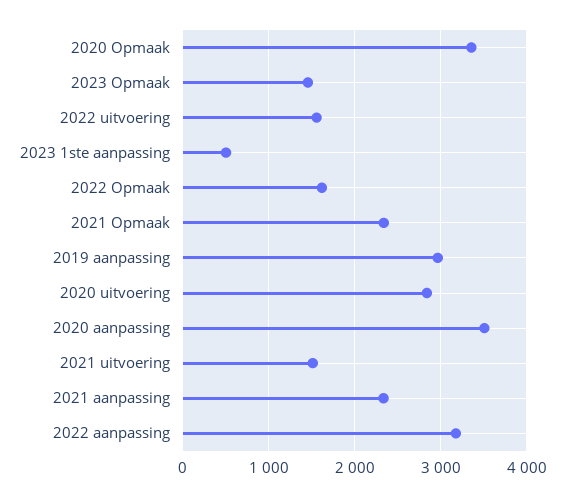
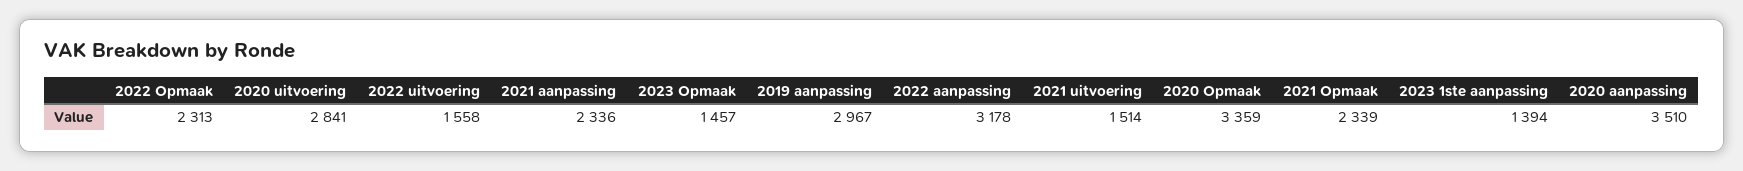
  {
    "2020 Opmaak": 3359,
    "2023 Opmaak": 1457,
    "2022 uitvoering": 1558,
-   "2023 1ste aanpassing": 500,
+   "2023 1ste aanpassing": 1394,
-   "2022 Opmaak": 1600,
+   "2022 Opmaak": 2313,
    "2021 Opmaak": 2339,
    "2019 aanpassing": 2967,
    "2020 uitvoering": 2841,
    "2020 aanpassing": 3510,
    "2021 uitvoering": 1514,
    "2021 aanpassing": 2336,
    "2022 aanpassing": 3178
  }

